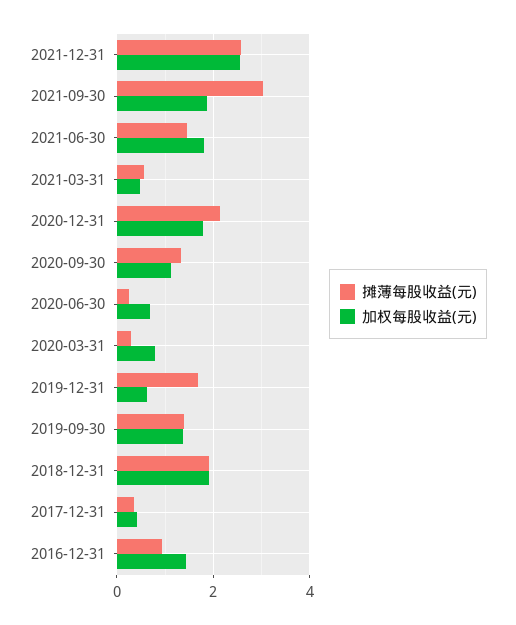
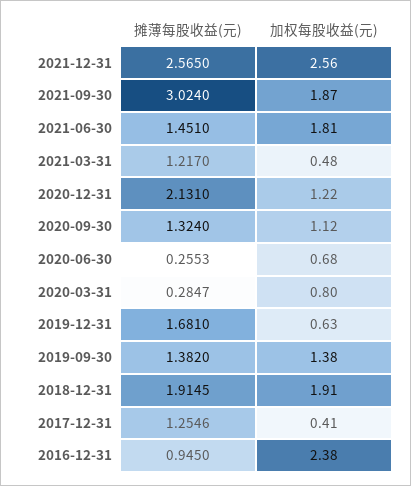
  {
    "摊薄每股收益(元)": {
      "2021-12-31": 2.565,
      "2021-09-30": 3.024,
      "2021-06-30": 1.451,
-     "2021-03-31": 0.6,
+     "2021-03-31": 1.217,
      "2020-12-31": 2.131,
      "2020-09-30": 1.324,
      "2020-06-30": 0.2553,
      "2020-03-31": 0.2847,
      "2019-12-31": 1.681,
      "2019-09-30": 1.382,
      "2018-12-31": 1.9145,
-     "2017-12-31": 0.4,
+     "2017-12-31": 1.2546,
      "2016-12-31": 0.945
    },
    "加权每股收益(元)": {
      "2021-12-31": 2.56,
      "2021-09-30": 1.87,
      "2021-06-30": 1.81,
      "2021-03-31": 0.48,
-     "2020-12-31": 1.8,
+     "2020-12-31": 1.22,
      "2020-09-30": 1.12,
      "2020-06-30": 0.68,
      "2020-03-31": 0.8,
      "2019-12-31": 0.63,
      "2019-09-30": 1.38,
      "2018-12-31": 1.91,
      "2017-12-31": 0.41,
-     "2016-12-31": 1.4
+     "2016-12-31": 2.38
    }
  }

